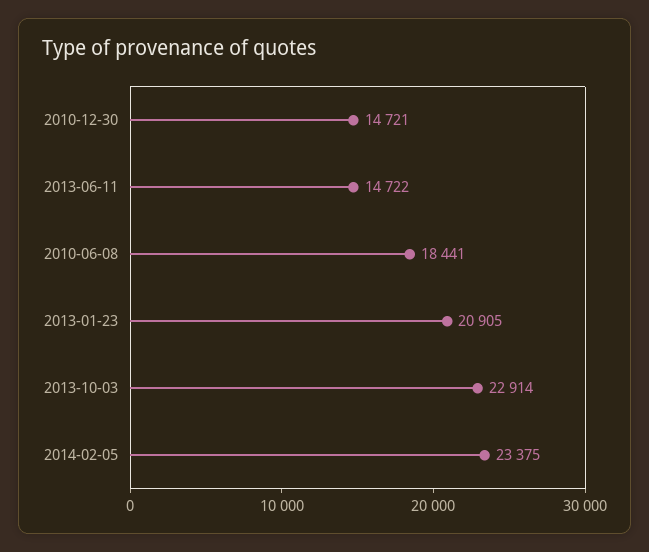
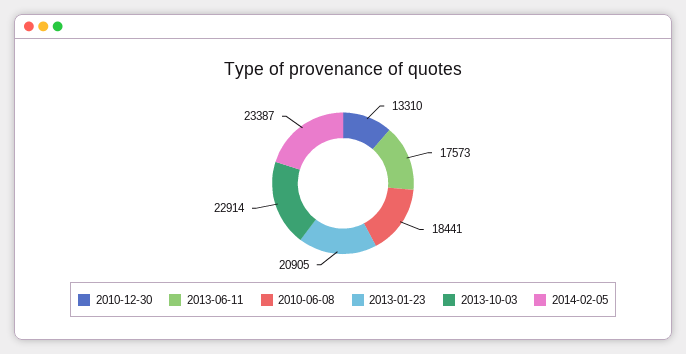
  {
-   "2010-12-30": 14721,
+   "2010-12-30": 13310,
-   "2013-06-11": 14722,
+   "2013-06-11": 17573,
    "2010-06-08": 18441,
    "2013-01-23": 20905,
    "2013-10-03": 22914,
-   "2014-02-05": 23375
+   "2014-02-05": 23387
  }

